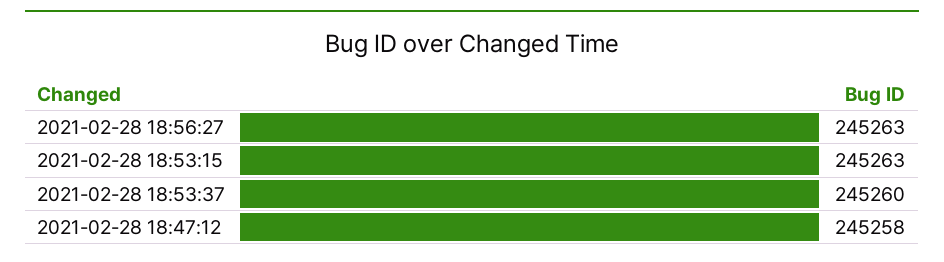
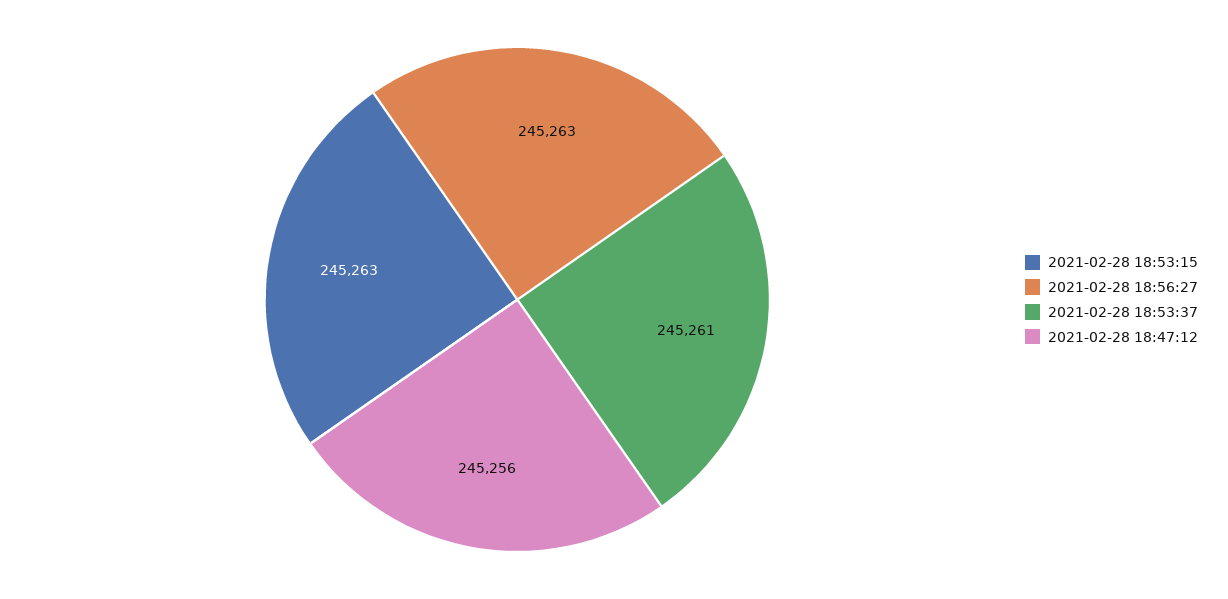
  {
    "2021-02-28 18:56:27": 245263,
    "2021-02-28 18:53:15": 245263,
-   "2021-02-28 18:53:37": 245260,
+   "2021-02-28 18:53:37": 245261,
-   "2021-02-28 18:47:12": 245258
+   "2021-02-28 18:47:12": 245256
  }

